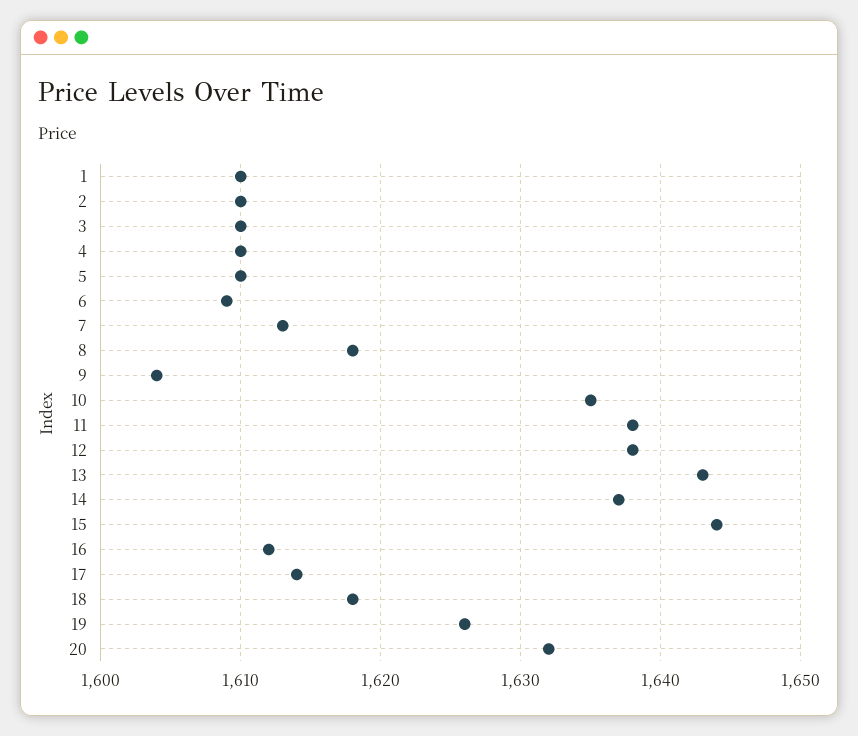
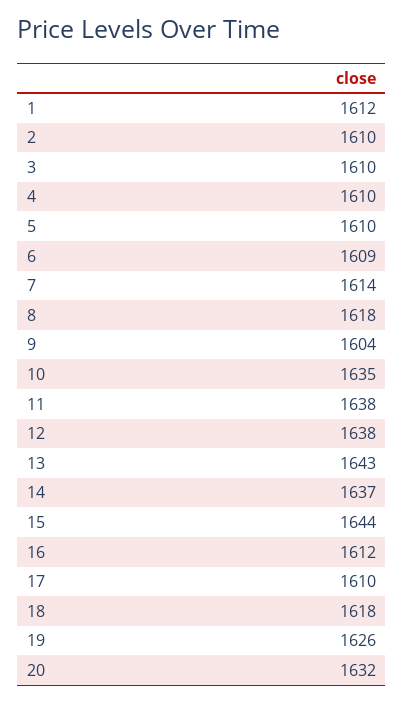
  {
-   "1": 1610,
+   "1": 1612,
    "2": 1610,
    "3": 1610,
    "4": 1610,
    "5": 1610,
    "6": 1609,
-   "7": 1613,
+   "7": 1614,
    "8": 1618,
    "9": 1604,
    "10": 1635,
    "11": 1638,
    "12": 1638,
    "13": 1643,
    "14": 1637,
    "15": 1644,
    "16": 1612,
-   "17": 1614,
+   "17": 1610,
    "18": 1618,
    "19": 1626,
    "20": 1632
  }

